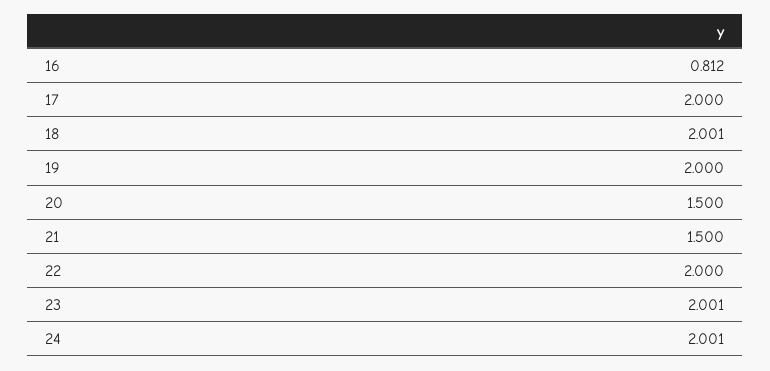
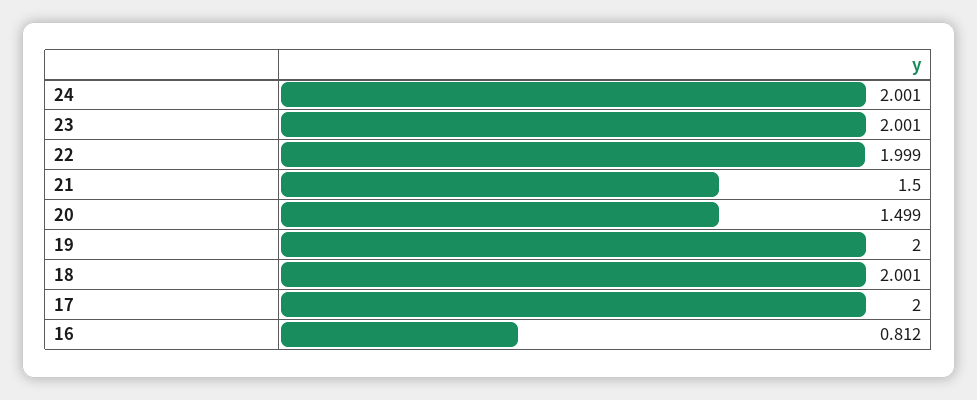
  {
    "16": 0.812,
    "17": 2,
    "18": 2.001,
    "19": 2,
-   "20": 1.5,
+   "20": 1.499,
    "21": 1.5,
-   "22": 2,
+   "22": 1.999,
    "23": 2.001,
    "24": 2.001
  }

